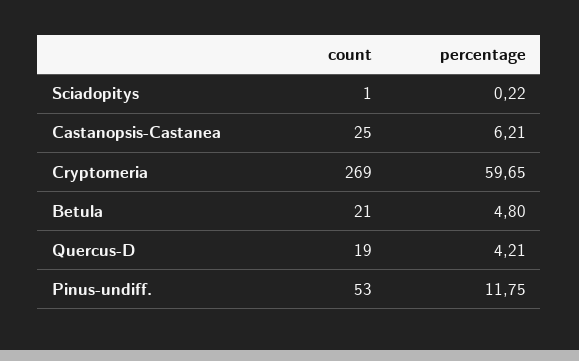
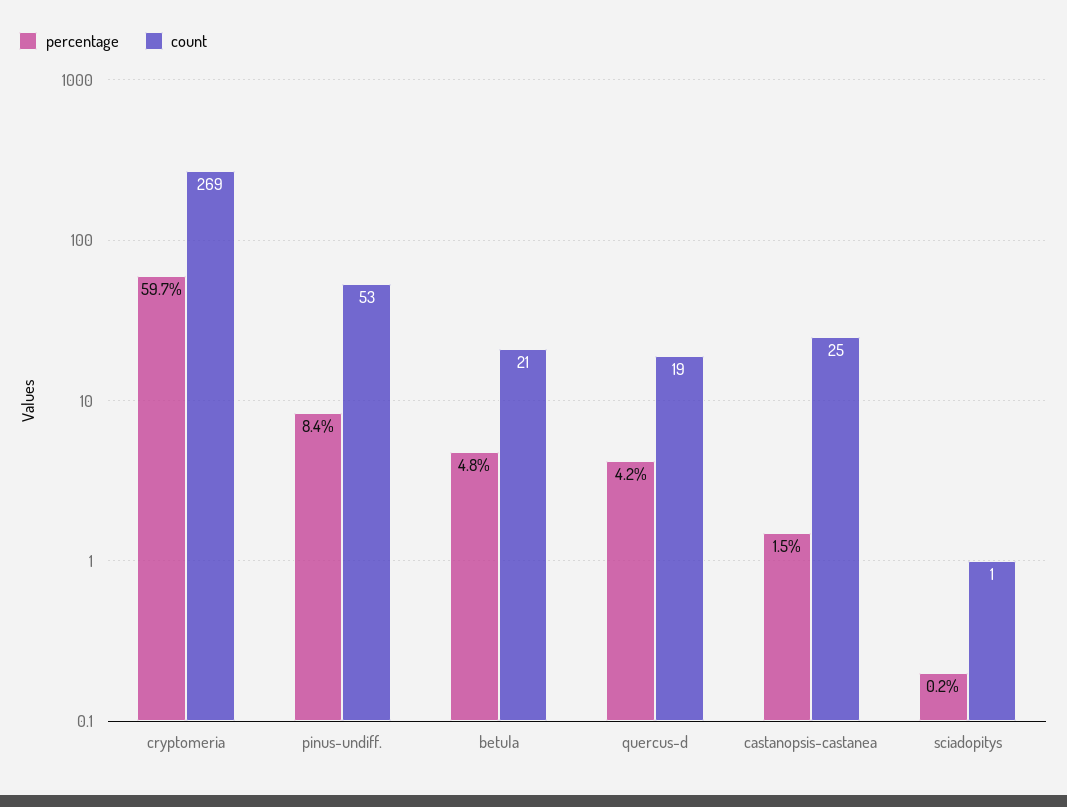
  {
    "count": {
      "Sciadopitys": 1,
      "Castanopsis-Castanea": 25,
      "Cryptomeria": 269,
      "Betula": 21,
      "Quercus-D": 19,
      "Pinus-undiff.": 53
    },
    "percentage": {
      "Sciadopitys": 0.22,
-     "Castanopsis-Castanea": 6.21,
+     "Castanopsis-Castanea": 1.5,
      "Cryptomeria": 59.65,
      "Betula": 4.8,
      "Quercus-D": 4.21,
-     "Pinus-undiff.": 11.75
+     "Pinus-undiff.": 8.4
    }
  }

